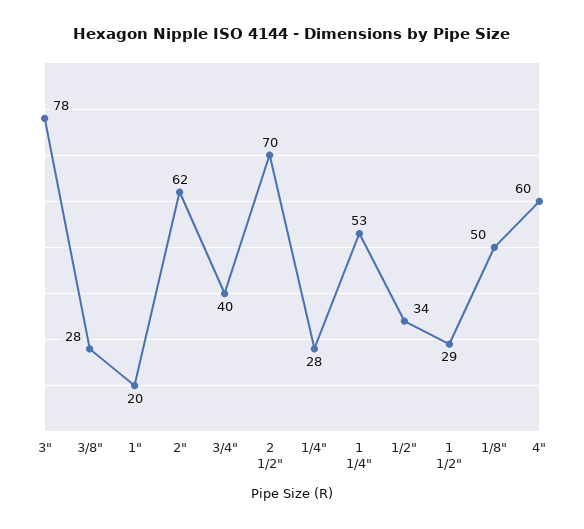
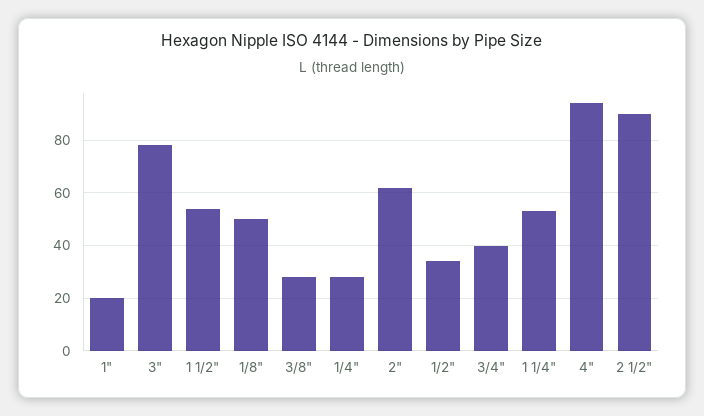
  {
    "3\"": 78,
    "3/8\"": 28,
    "1\"": 20,
    "2\"": 62,
    "3/4\"": 40,
-   "2 1/2\"": 70,
+   "2 1/2\"": 90,
    "1/4\"": 28,
    "1 1/4\"": 53,
    "1/2\"": 34,
-   "1 1/2\"": 29,
+   "1 1/2\"": 55,
    "1/8\"": 50,
-   "4\"": 60
+   "4\"": 95
  }

